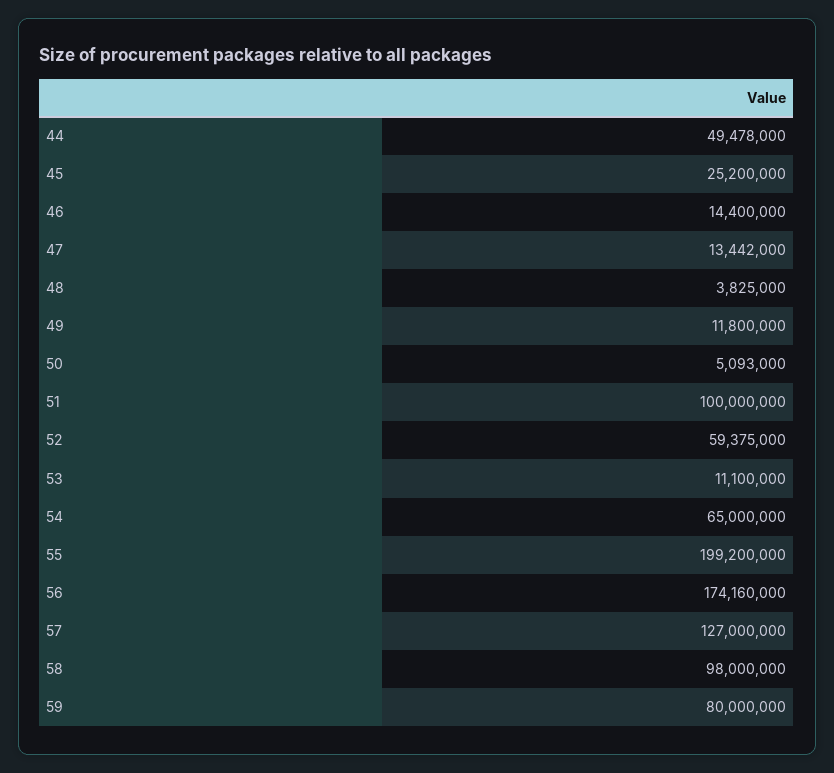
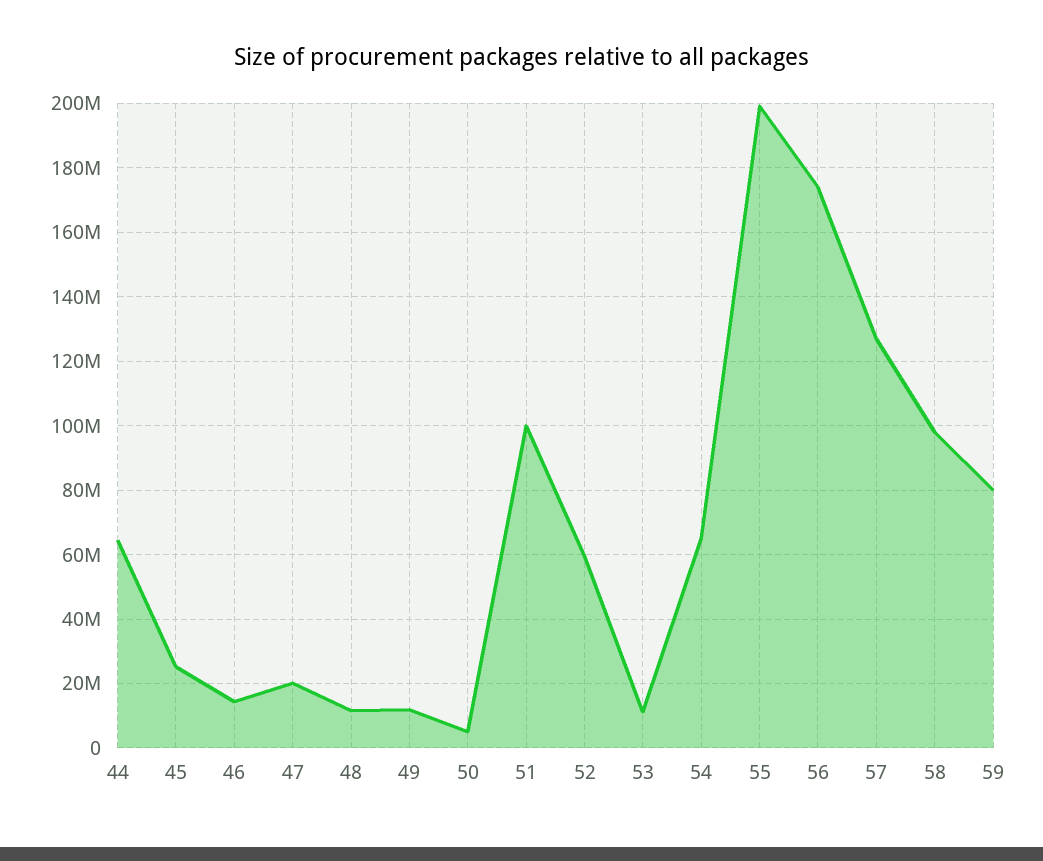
  {
-   "44": 49478000,
+   "44": 64000000,
    "45": 25200000,
    "46": 14400000,
-   "47": 13442000,
+   "47": 20000000,
-   "48": 3825000,
+   "48": 12000000,
    "49": 11800000,
    "50": 5093000,
    "51": 100000000,
    "52": 59375000,
    "53": 11100000,
    "54": 65000000,
    "55": 199200000,
    "56": 174160000,
    "57": 127000000,
    "58": 98000000,
    "59": 80000000
  }

